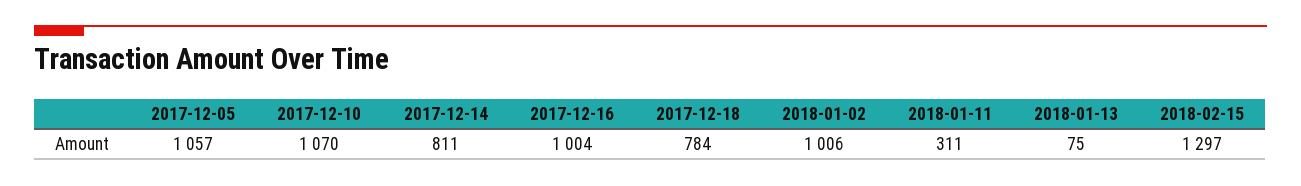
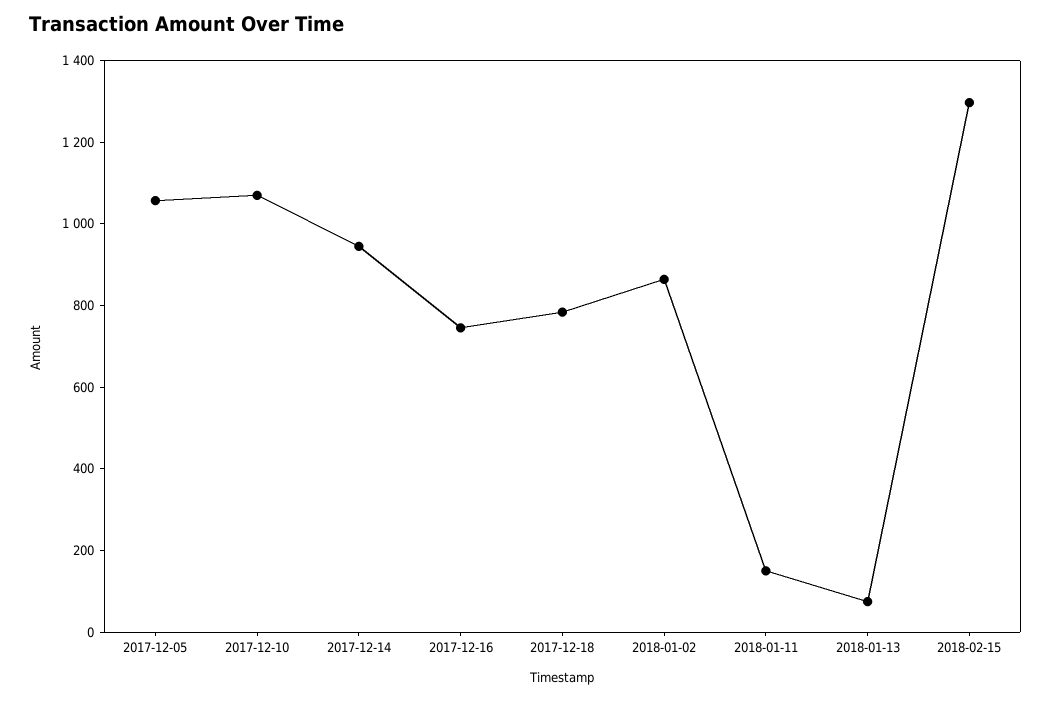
  {
    "2017-12-05": 1057,
    "2017-12-10": 1070,
-   "2017-12-14": 811,
+   "2017-12-14": 950,
-   "2017-12-16": 1004,
+   "2017-12-16": 750,
    "2017-12-18": 784,
-   "2018-01-02": 1006,
+   "2018-01-02": 850,
-   "2018-01-11": 311,
+   "2018-01-11": 150,
    "2018-01-13": 75,
    "2018-02-15": 1297
  }

